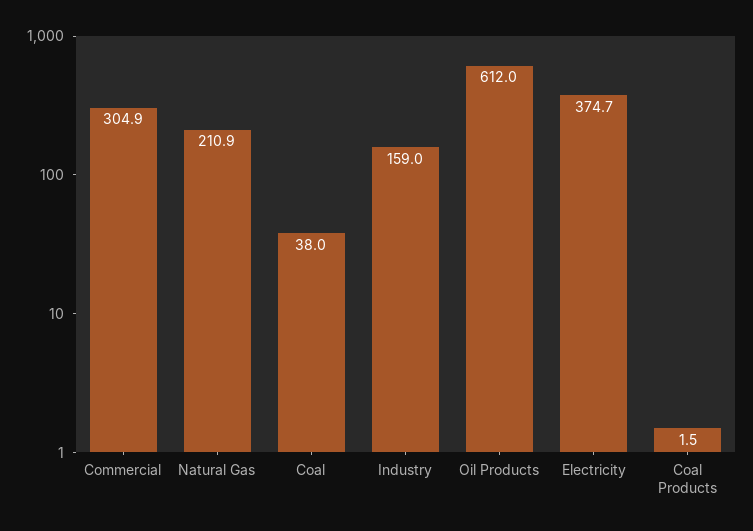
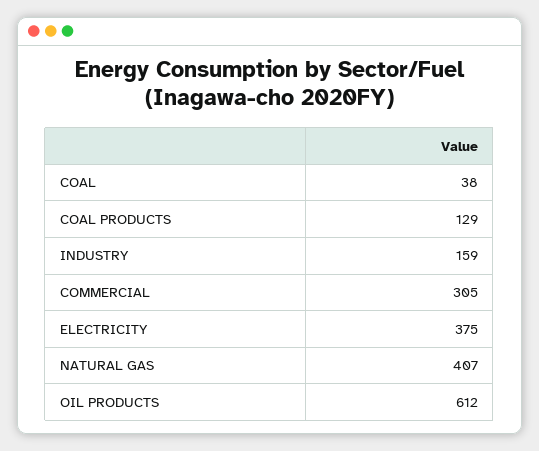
  {
    "Commercial": 304.9,
-   "Natural Gas": 210.9,
+   "Natural Gas": 407,
    "Coal": 38,
    "Industry": 159,
    "Oil Products": 612,
    "Electricity": 374.7,
-   "Coal Products": 1.5
+   "Coal Products": 129
  }

